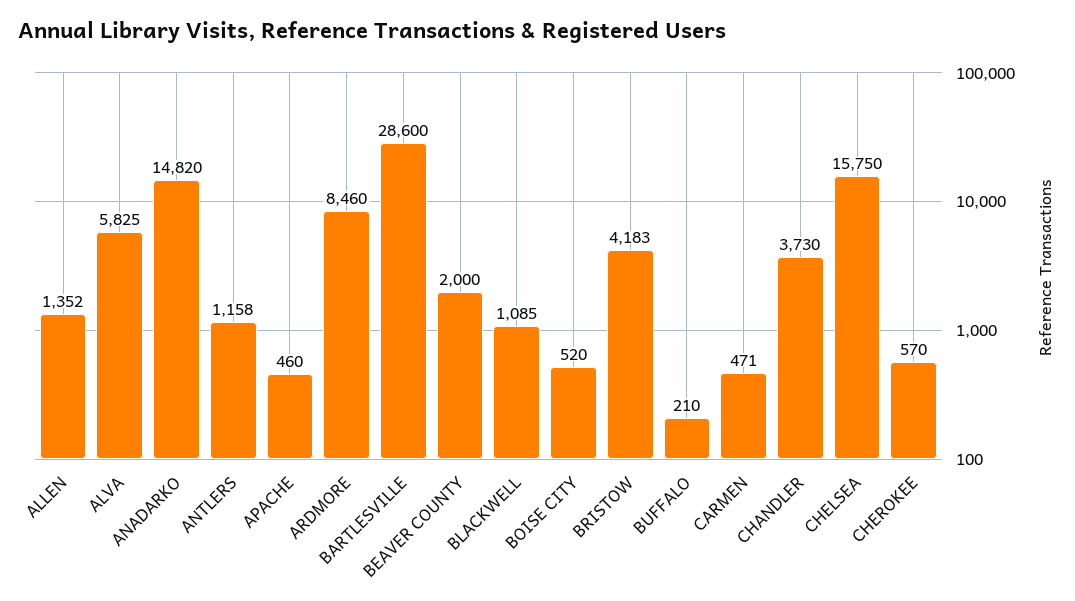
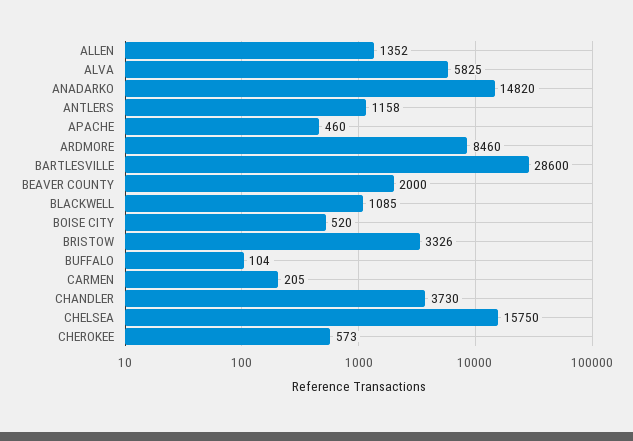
  {
    "ALLEN": 1352,
    "ALVA": 5825,
    "ANADARKO": 14820,
    "ANTLERS": 1158,
    "APACHE": 460,
    "ARDMORE": 8460,
    "BARTLESVILLE": 28600,
    "BEAVER COUNTY": 2000,
    "BLACKWELL": 1085,
    "BOISE CITY": 520,
-   "BRISTOW": 4183,
+   "BRISTOW": 3326,
-   "BUFFALO": 210,
+   "BUFFALO": 104,
-   "CARMEN": 471,
+   "CARMEN": 205,
    "CHANDLER": 3730,
    "CHELSEA": 15750,
-   "CHEROKEE": 570
+   "CHEROKEE": 573
  }

